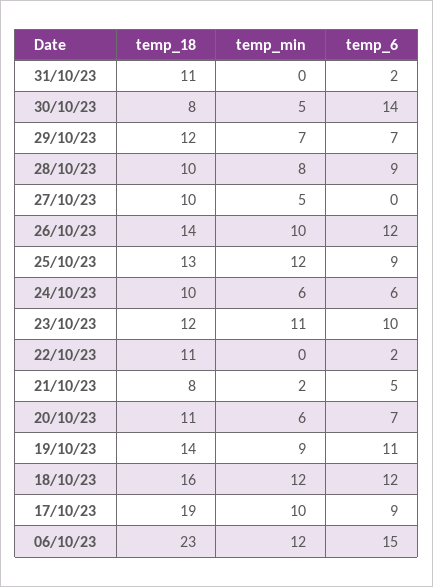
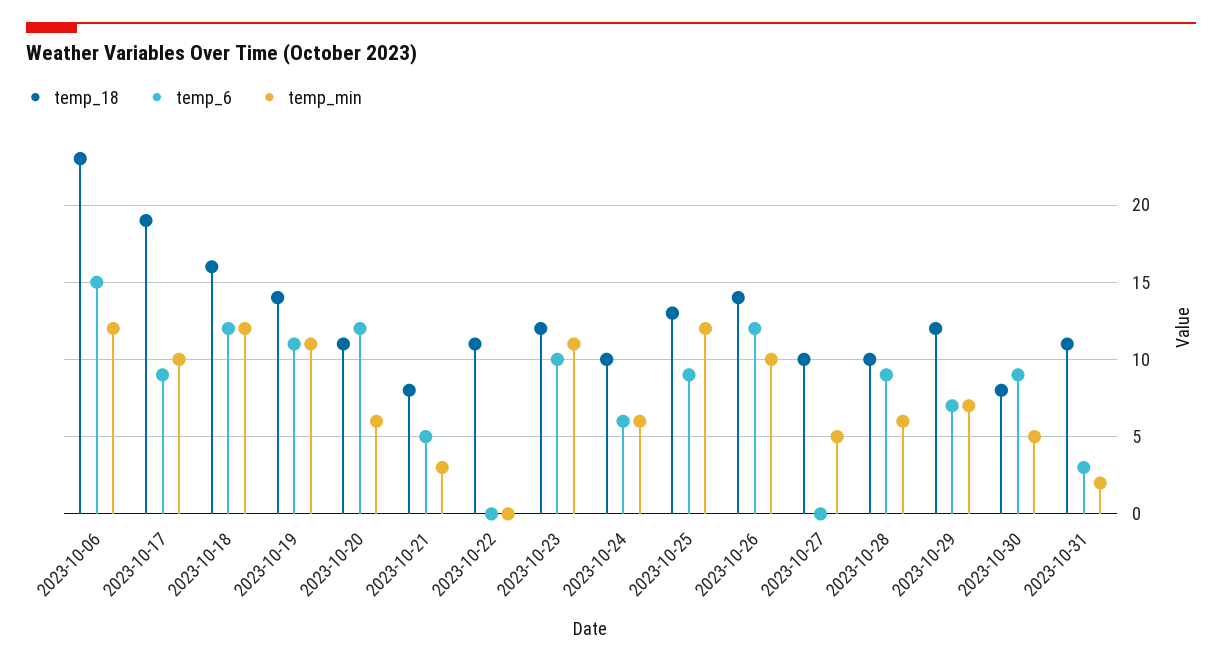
  {
    "temp_18": {
      "31/10/23": 11,
      "30/10/23": 8,
      "29/10/23": 12,
      "28/10/23": 10,
      "27/10/23": 10,
      "26/10/23": 14,
      "25/10/23": 13,
      "24/10/23": 10,
      "23/10/23": 12,
      "22/10/23": 11,
      "21/10/23": 8,
      "20/10/23": 11,
      "19/10/23": 14,
      "18/10/23": 16,
      "17/10/23": 19,
      "06/10/23": 23
    },
    "temp_min": {
-     "31/10/23": 0,
+     "31/10/23": 2,
      "30/10/23": 5,
      "29/10/23": 7,
-     "28/10/23": 8,
+     "28/10/23": 6,
      "27/10/23": 5,
      "26/10/23": 10,
      "25/10/23": 12,
      "24/10/23": 6,
      "23/10/23": 11,
      "22/10/23": 0,
-     "21/10/23": 2,
+     "21/10/23": 3,
      "20/10/23": 6,
-     "19/10/23": 9,
+     "19/10/23": 11,
      "18/10/23": 12,
      "17/10/23": 10,
      "06/10/23": 12
    },
    "temp_6": {
-     "31/10/23": 2,
+     "31/10/23": 3,
-     "30/10/23": 14,
+     "30/10/23": 9,
      "29/10/23": 7,
      "28/10/23": 9,
      "27/10/23": 0,
      "26/10/23": 12,
      "25/10/23": 9,
      "24/10/23": 6,
      "23/10/23": 10,
-     "22/10/23": 2,
+     "22/10/23": 0,
      "21/10/23": 5,
-     "20/10/23": 7,
+     "20/10/23": 12,
      "19/10/23": 11,
      "18/10/23": 12,
      "17/10/23": 9,
      "06/10/23": 15
    }
  }

